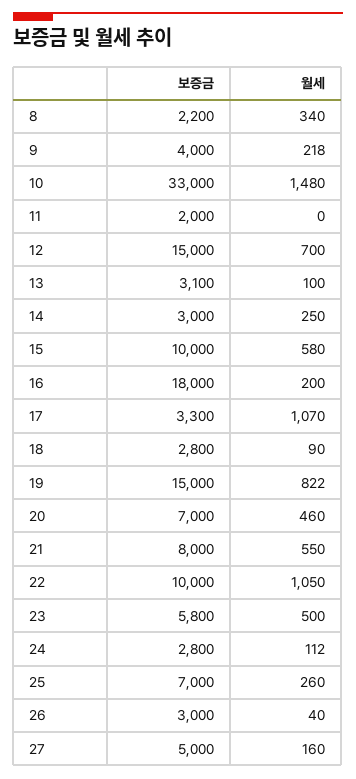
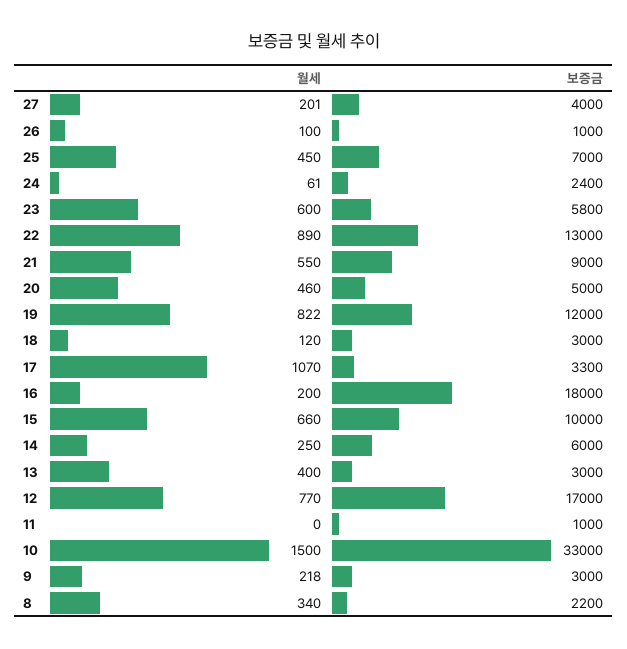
  {
    "보증금": {
      "8": 2200,
-     "9": 4000,
+     "9": 3000,
      "10": 33000,
-     "11": 2000,
+     "11": 1000,
-     "12": 15000,
+     "12": 17000,
-     "13": 3100,
+     "13": 3000,
-     "14": 3000,
+     "14": 6000,
      "15": 10000,
      "16": 18000,
      "17": 3300,
-     "18": 2800,
+     "18": 3000,
-     "19": 15000,
+     "19": 12000,
-     "20": 7000,
+     "20": 5000,
-     "21": 8000,
+     "21": 9000,
-     "22": 10000,
+     "22": 13000,
      "23": 5800,
-     "24": 2800,
+     "24": 2400,
      "25": 7000,
-     "26": 3000,
+     "26": 1000,
-     "27": 5000
+     "27": 4000
    },
    "월세": {
      "8": 340,
      "9": 218,
-     "10": 1480,
+     "10": 1500,
      "11": 0,
-     "12": 700,
+     "12": 770,
-     "13": 100,
+     "13": 400,
      "14": 250,
-     "15": 580,
+     "15": 660,
      "16": 200,
      "17": 1070,
-     "18": 90,
+     "18": 120,
      "19": 822,
      "20": 460,
      "21": 550,
-     "22": 1050,
+     "22": 890,
-     "23": 500,
+     "23": 600,
-     "24": 112,
+     "24": 61,
-     "25": 260,
+     "25": 450,
-     "26": 40,
+     "26": 100,
-     "27": 160
+     "27": 201
    }
  }

